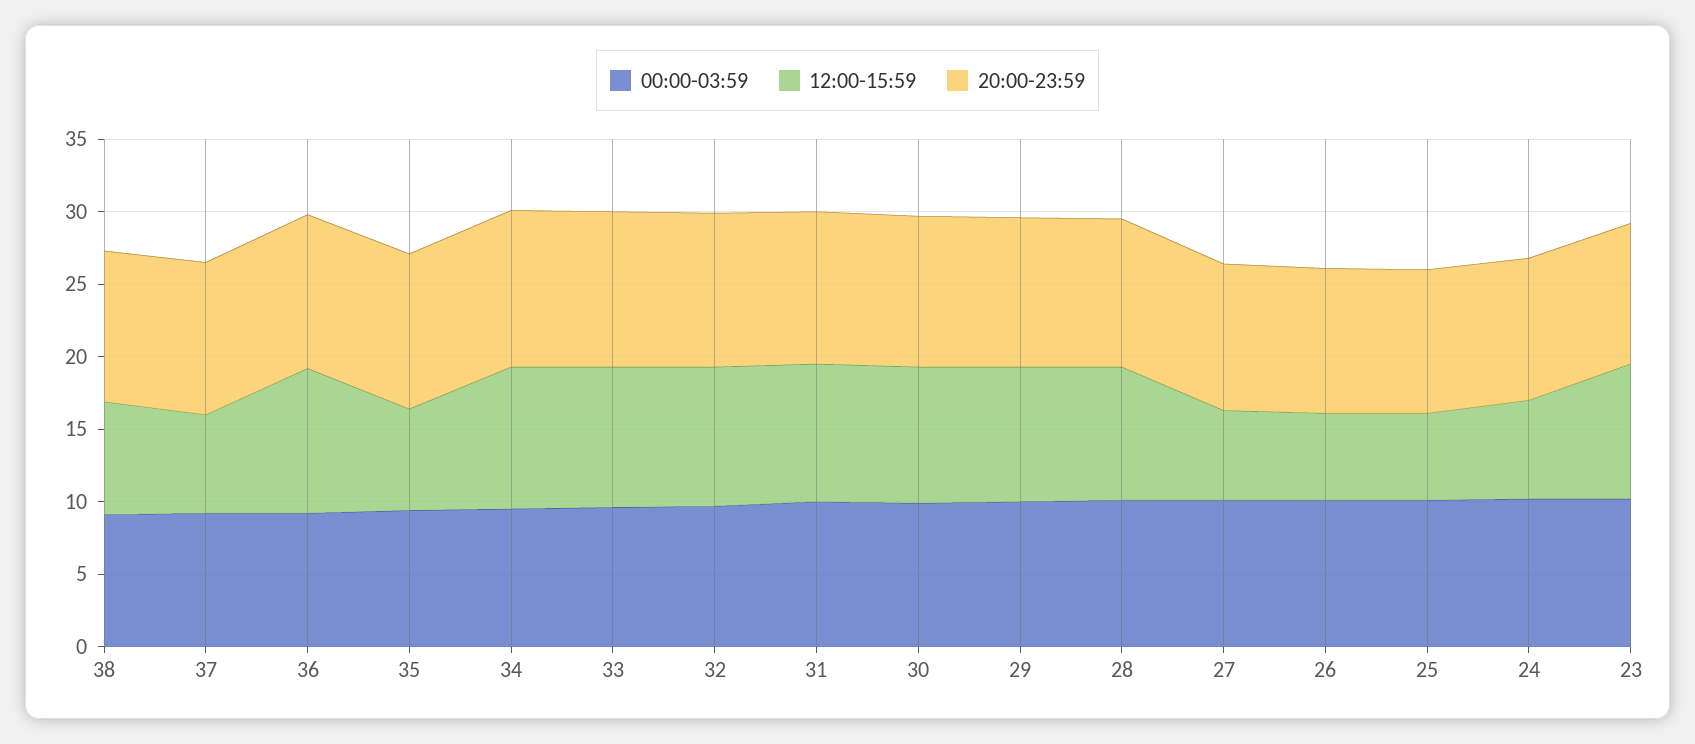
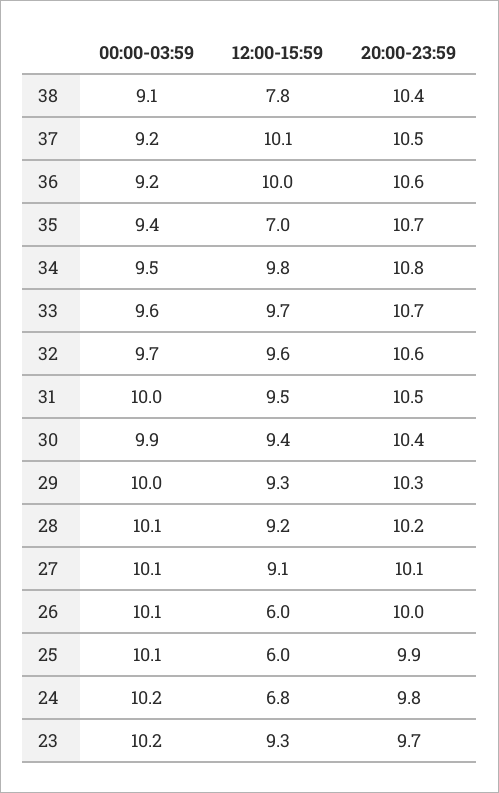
  {
    "00:00-03:59": {
      "38": 9.1,
      "37": 9.2,
      "36": 9.2,
      "35": 9.4,
      "34": 9.5,
      "33": 9.6,
      "32": 9.7,
      "31": 10,
      "30": 9.9,
      "29": 10,
      "28": 10.1,
      "27": 10.1,
      "26": 10.1,
      "25": 10.1,
      "24": 10.2,
      "23": 10.2
    },
    "12:00-15:59": {
      "38": 7.8,
-     "37": 7,
+     "37": 10.1,
      "36": 10,
      "35": 7,
      "34": 9.8,
      "33": 9.7,
      "32": 9.6,
      "31": 9.5,
      "30": 9.4,
      "29": 9.3,
      "28": 9.2,
-     "27": 6,
+     "27": 9.1,
      "26": 6,
      "25": 6,
      "24": 6.8,
      "23": 9.3
    },
    "20:00-23:59": {
      "38": 10.4,
      "37": 10.5,
      "36": 10.6,
      "35": 10.7,
      "34": 10.8,
      "33": 10.7,
      "32": 10.6,
      "31": 10.5,
      "30": 10.4,
      "29": 10.3,
      "28": 10.2,
      "27": 10.1,
      "26": 10,
      "25": 9.9,
      "24": 9.8,
      "23": 9.7
    }
  }

